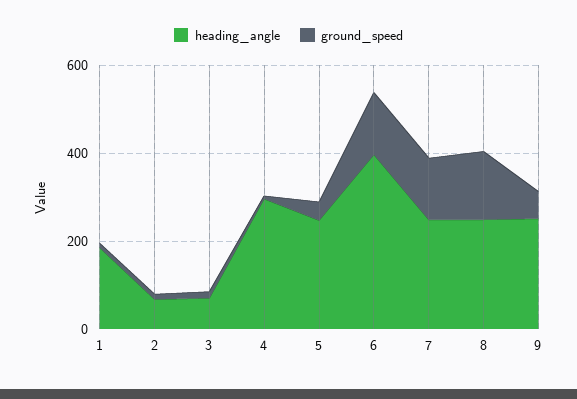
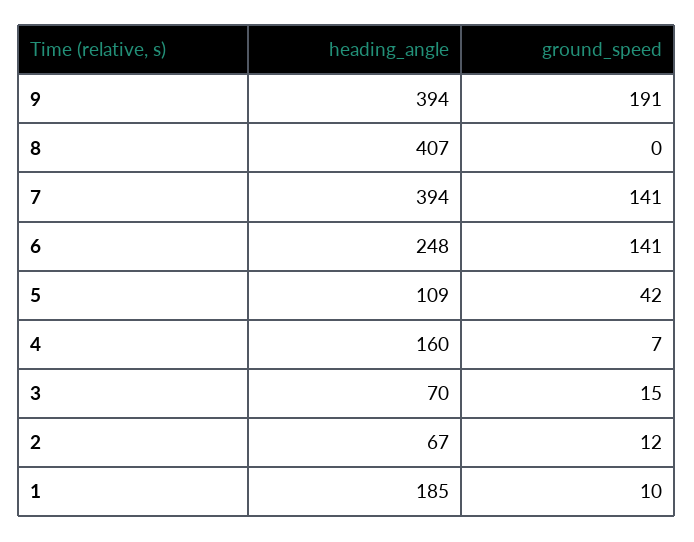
  {
    "heading_angle": {
      "1": 185,
      "2": 67,
      "3": 70,
-     "4": 300,
+     "4": 160,
-     "5": 250,
+     "5": 109,
-     "6": 400,
+     "6": 248,
-     "7": 250,
+     "7": 394,
-     "8": 250,
+     "8": 407,
-     "9": 250
+     "9": 394
    },
    "ground_speed": {
      "1": 10,
      "2": 12,
      "3": 15,
      "4": 7,
      "5": 42,
      "6": 141,
      "7": 141,
-     "8": 150,
+     "8": 0,
-     "9": 50
+     "9": 191
    }
  }

